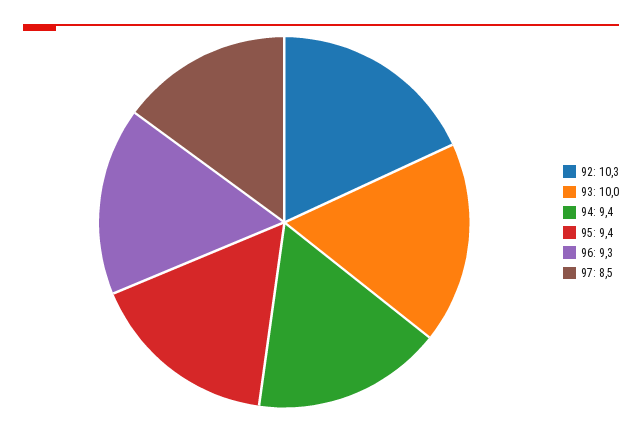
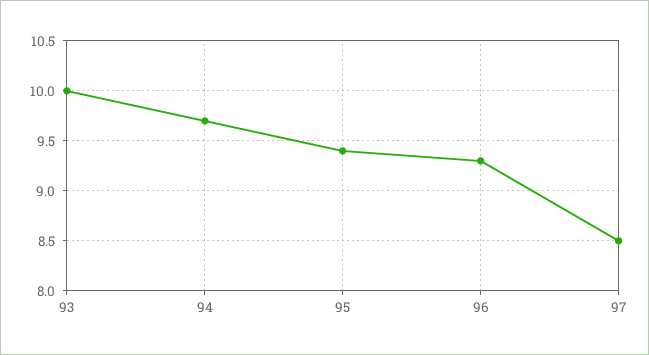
  {
-   "92": 10.3,
    "93": 10,
-   "94": 9.4,
+   "94": 9.7,
    "95": 9.4,
    "96": 9.3,
    "97": 8.5
  }

